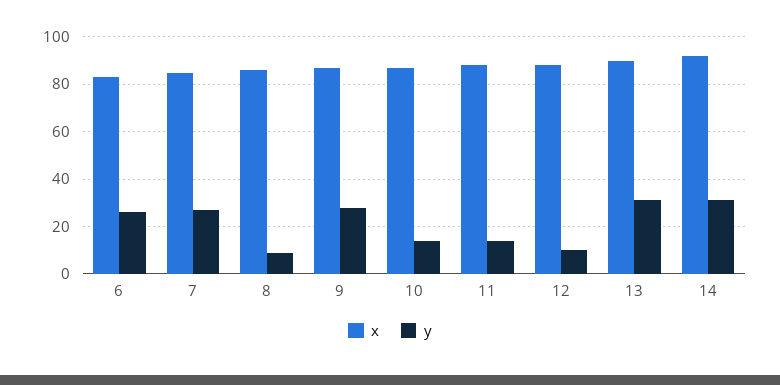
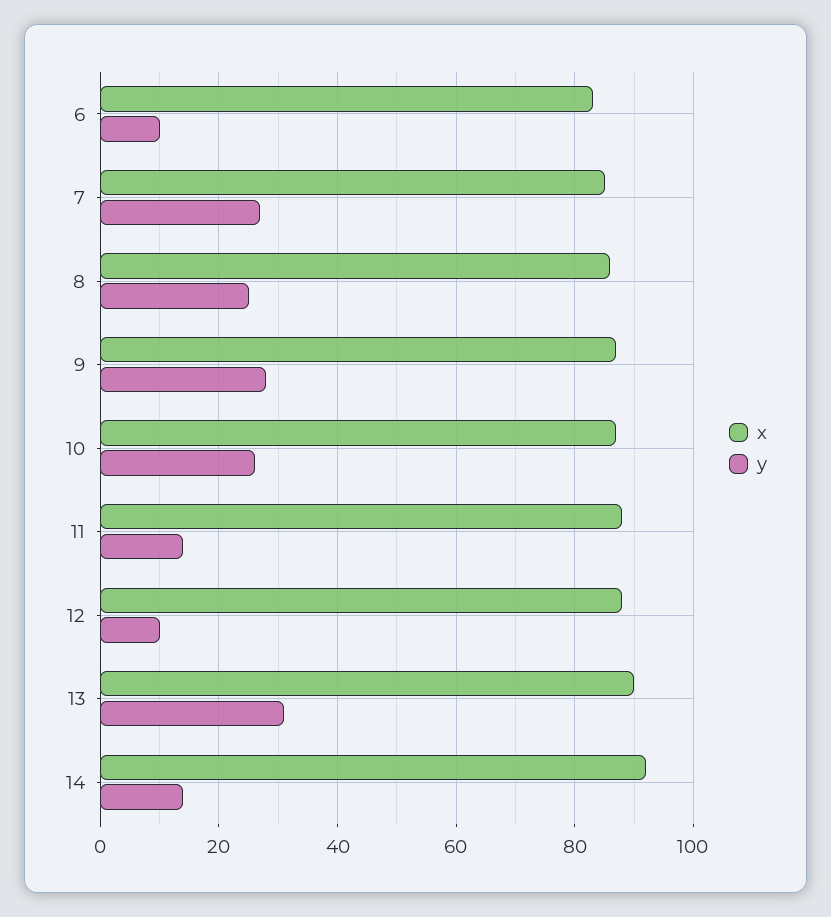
  {
    "x": {
      "6": 85,
      "7": 85,
      "8": 85,
      "9": 85,
      "10": 85,
      "11": 90,
      "12": 90,
      "13": 90,
      "14": 90
    },
    "y": {
-     "6": 25,
+     "6": 10,
      "7": 25,
-     "8": 10,
+     "8": 25,
      "9": 30,
-     "10": 15,
+     "10": 25,
      "11": 15,
      "12": 10,
      "13": 30,
-     "14": 30
+     "14": 15
    }
  }

